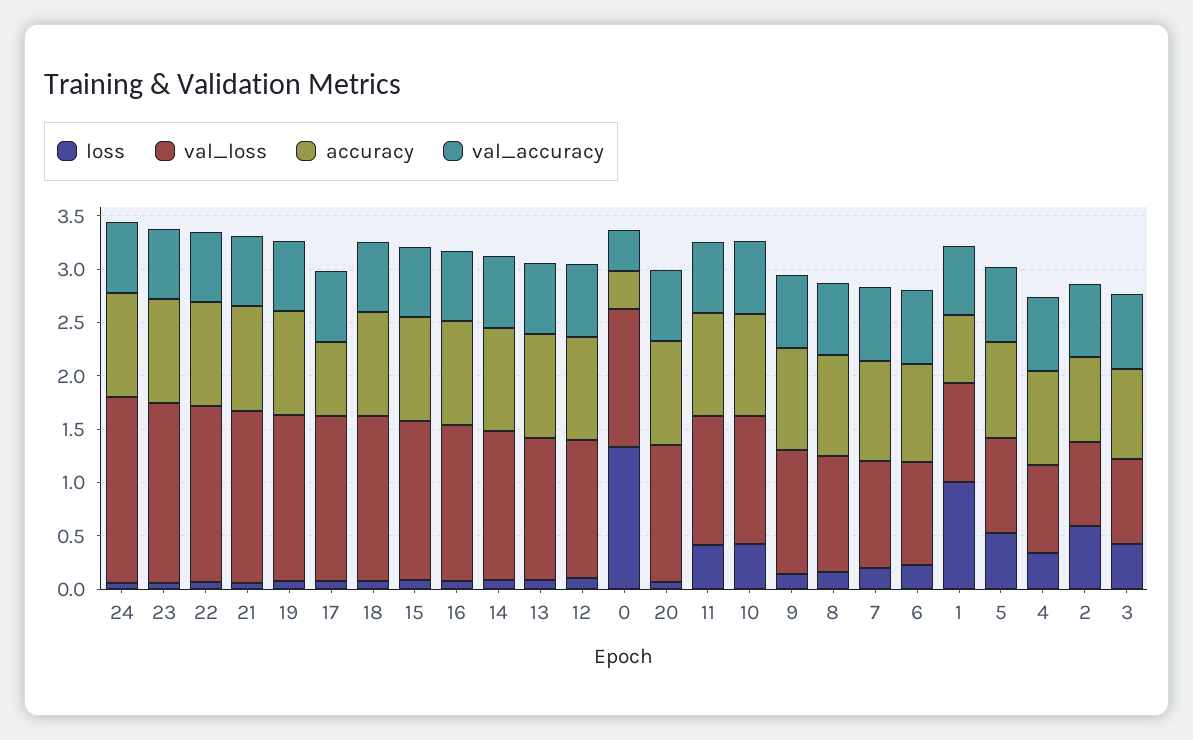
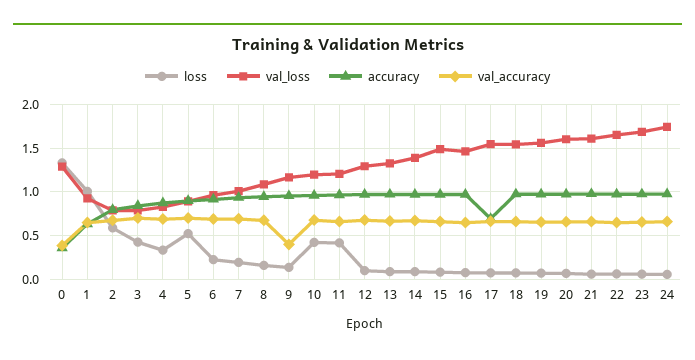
  {
    "loss": {
      "24": 0.1,
      "23": 0.1,
      "22": 0.1,
      "21": 0.1,
      "19": 0.1,
      "17": 0.1,
      "18": 0.1,
      "15": 0.1,
      "16": 0.1,
      "14": 0.1,
      "13": 0.1,
      "12": 0.1,
      "0": 1.3,
      "20": 0.1,
      "11": 0.4,
      "10": 0.4,
      "9": 0.1,
      "8": 0.2,
      "7": 0.2,
      "6": 0.2,
      "1": 1,
      "5": 0.5,
      "4": 0.3,
      "2": 0.6,
      "3": 0.4
    },
    "val_loss": {
      "24": 1.7,
      "23": 1.7,
      "22": 1.7,
      "21": 1.6,
      "19": 1.6,
      "17": 1.5,
      "18": 1.5,
      "15": 1.5,
      "16": 1.5,
      "14": 1.4,
      "13": 1.3,
      "12": 1.3,
      "0": 1.3,
-     "20": 1.3,
+     "20": 1.6,
      "11": 1.2,
      "10": 1.2,
      "9": 1.2,
      "8": 1.1,
      "7": 1,
      "6": 1,
      "1": 0.9,
      "5": 0.9,
      "4": 0.8,
      "2": 0.8,
      "3": 0.8
    },
    "accuracy": {
      "24": 1,
      "23": 1,
      "22": 1,
      "21": 1,
      "19": 1,
      "17": 0.7,
      "18": 1,
      "15": 1,
      "16": 1,
      "14": 1,
      "13": 1,
      "12": 1,
      "0": 0.4,
      "20": 1,
      "11": 1,
      "10": 1,
      "9": 1,
      "8": 0.9,
      "7": 0.9,
      "6": 0.9,
      "1": 0.6,
      "5": 0.9,
      "4": 0.9,
      "2": 0.8,
      "3": 0.8
    },
    "val_accuracy": {
      "24": 0.7,
      "23": 0.7,
      "22": 0.7,
      "21": 0.7,
      "19": 0.7,
      "17": 0.7,
      "18": 0.7,
      "15": 0.7,
      "16": 0.7,
      "14": 0.7,
      "13": 0.7,
      "12": 0.7,
      "0": 0.4,
      "20": 0.7,
      "11": 0.7,
      "10": 0.7,
-     "9": 0.7,
+     "9": 0.4,
      "8": 0.7,
      "7": 0.7,
      "6": 0.7,
      "1": 0.7,
      "5": 0.7,
      "4": 0.7,
      "2": 0.7,
      "3": 0.7
    }
  }

